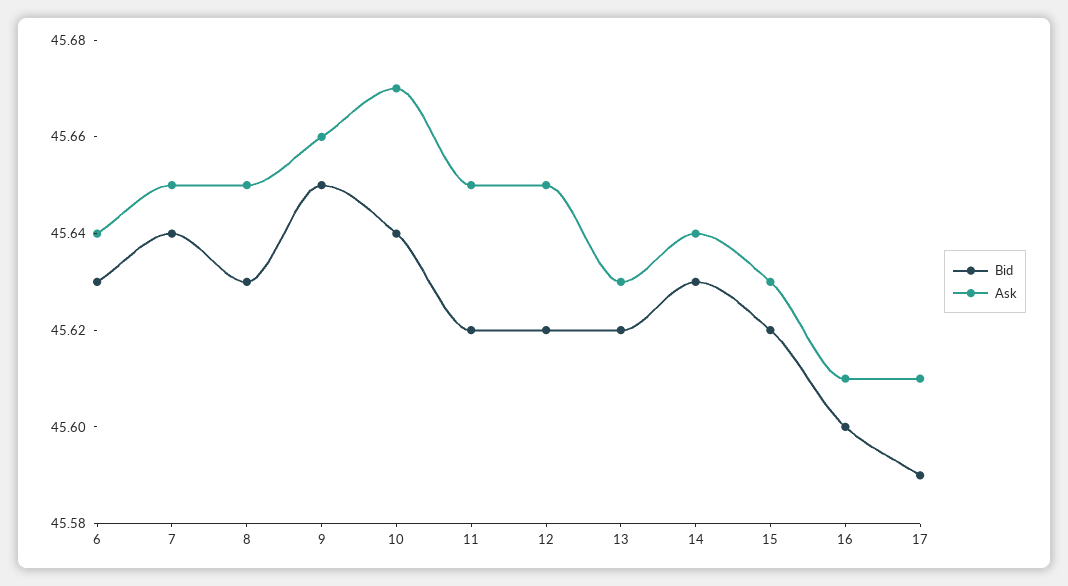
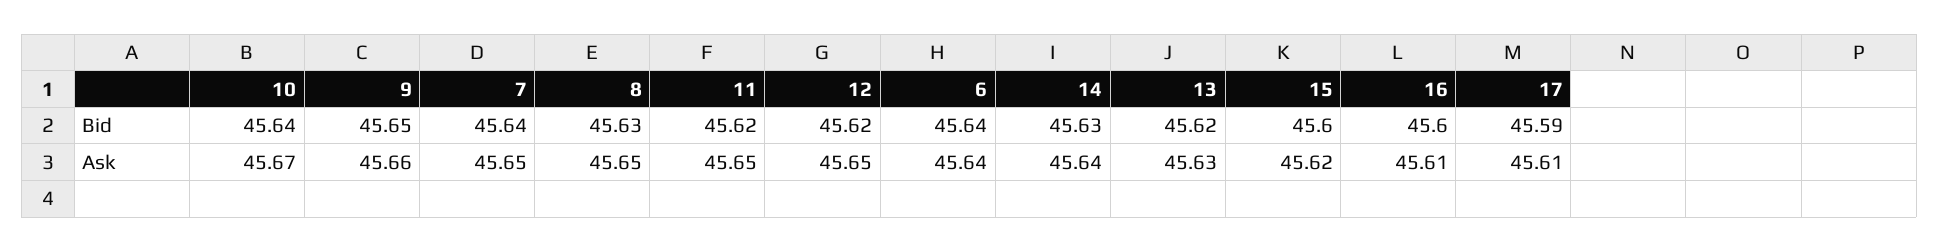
  {
    "Bid": {
-     "6": 45.63,
+     "6": 45.64,
      "7": 45.64,
      "8": 45.63,
      "9": 45.65,
      "10": 45.64,
      "11": 45.62,
      "12": 45.62,
      "13": 45.62,
      "14": 45.63,
-     "15": 45.62,
+     "15": 45.6,
      "16": 45.6,
      "17": 45.59
    },
    "Ask": {
      "6": 45.64,
      "7": 45.65,
      "8": 45.65,
      "9": 45.66,
      "10": 45.67,
      "11": 45.65,
      "12": 45.65,
      "13": 45.63,
      "14": 45.64,
-     "15": 45.63,
+     "15": 45.62,
      "16": 45.61,
      "17": 45.61
    }
  }

